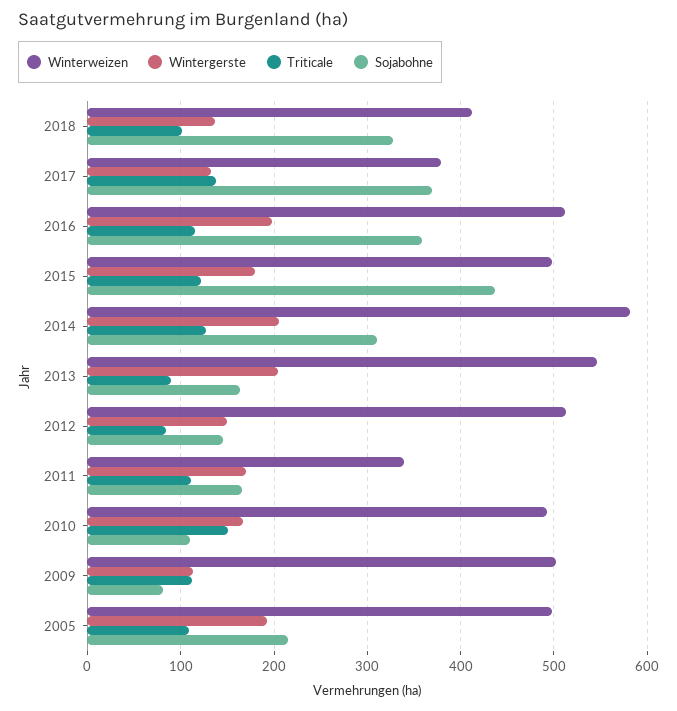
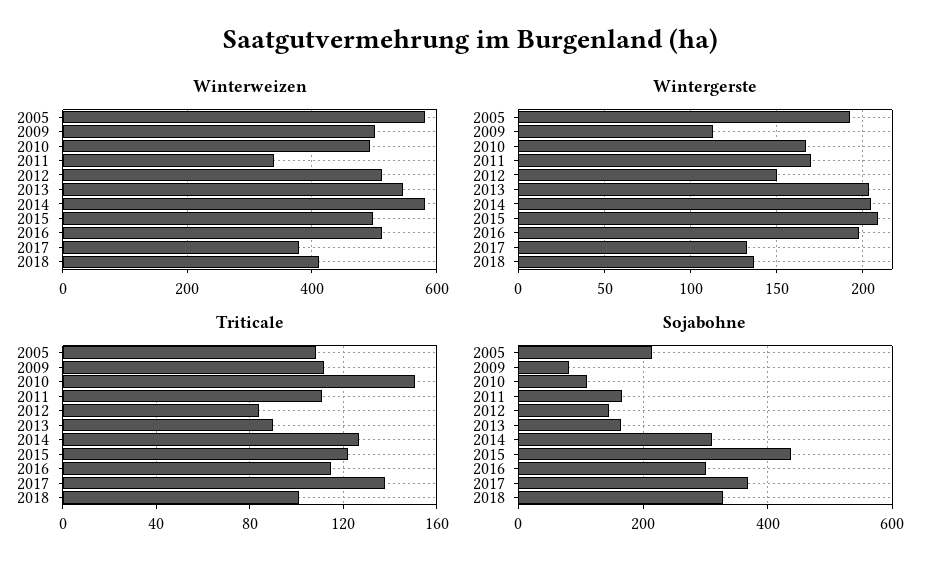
  {
    "Winterweizen": {
      "2018": 410,
      "2017": 380,
      "2016": 510,
      "2015": 500,
      "2014": 580,
      "2013": 550,
      "2012": 510,
      "2011": 340,
      "2010": 490,
      "2009": 500,
-     "2005": 500
+     "2005": 580
    },
    "Wintergerste": {
      "2018": 135,
      "2017": 135,
      "2016": 200,
-     "2015": 180,
+     "2015": 210,
      "2014": 205,
      "2013": 205,
      "2012": 150,
      "2011": 170,
      "2010": 165,
      "2009": 115,
      "2005": 190
    },
    "Triticale": {
      "2018": 100,
      "2017": 140,
      "2016": 115,
      "2015": 120,
      "2014": 125,
      "2013": 90,
      "2012": 85,
      "2011": 110,
      "2010": 150,
      "2009": 110,
      "2005": 110
    },
    "Sojabohne": {
      "2018": 330,
      "2017": 370,
-     "2016": 360,
+     "2016": 300,
      "2015": 440,
      "2014": 310,
      "2013": 160,
      "2012": 150,
      "2011": 170,
      "2010": 110,
      "2009": 80,
      "2005": 210
    }
  }

